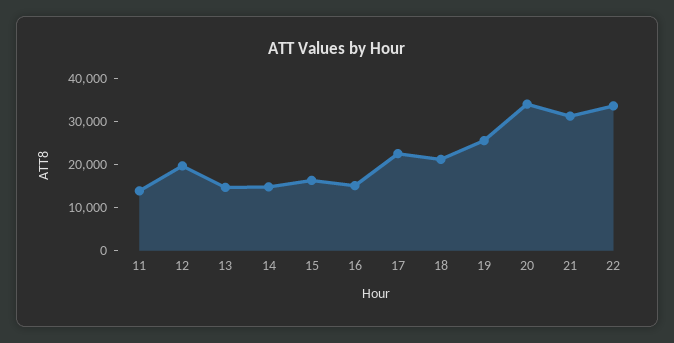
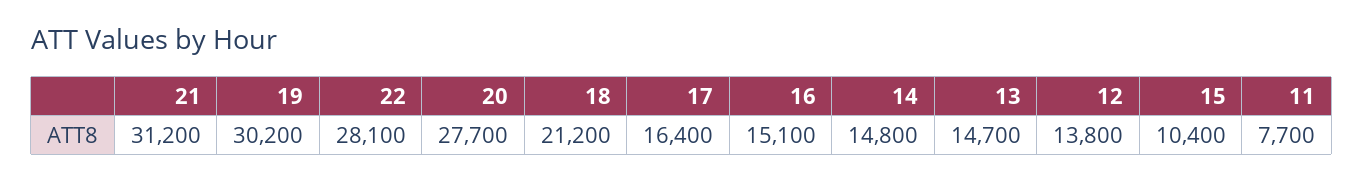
  {
-   "11": 14000,
+   "11": 7700,
-   "12": 20000,
+   "12": 13800,
    "13": 14700,
    "14": 14800,
-   "15": 16000,
+   "15": 10400,
    "16": 15100,
-   "17": 22000,
+   "17": 16400,
    "18": 21200,
-   "19": 26000,
+   "19": 30200,
-   "20": 34000,
+   "20": 27700,
    "21": 31200,
-   "22": 34000
+   "22": 28100
  }

